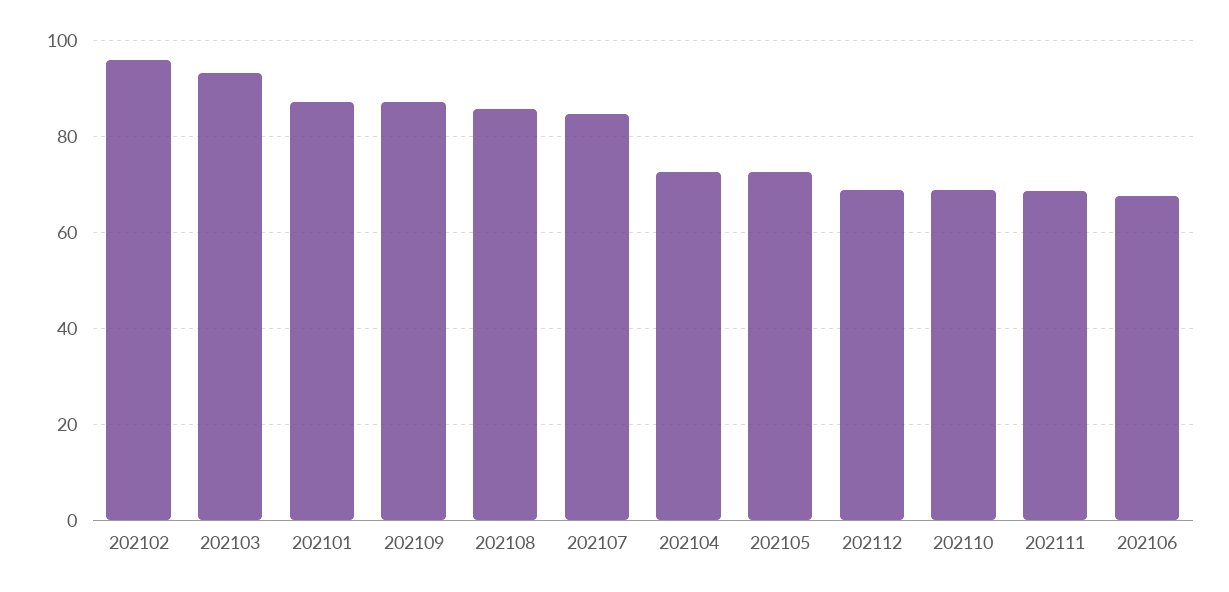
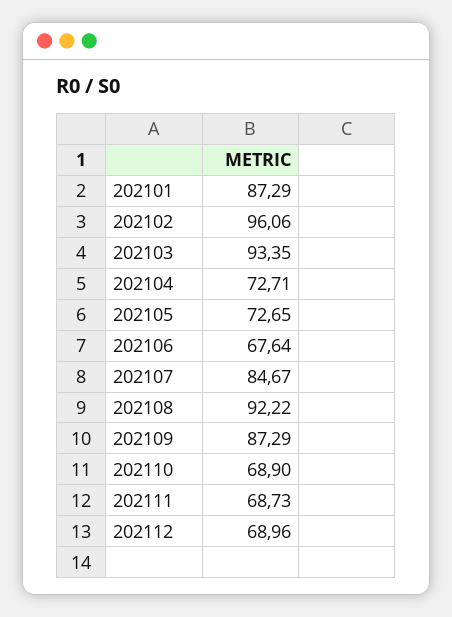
  {
    "202102": 96.06,
    "202103": 93.35,
    "202101": 87.29,
    "202109": 87.29,
-   "202108": 86,
+   "202108": 92.22,
    "202107": 84.67,
    "202104": 72.71,
    "202105": 72.65,
    "202112": 68.96,
    "202110": 68.9,
    "202111": 68.73,
    "202106": 67.64
  }

